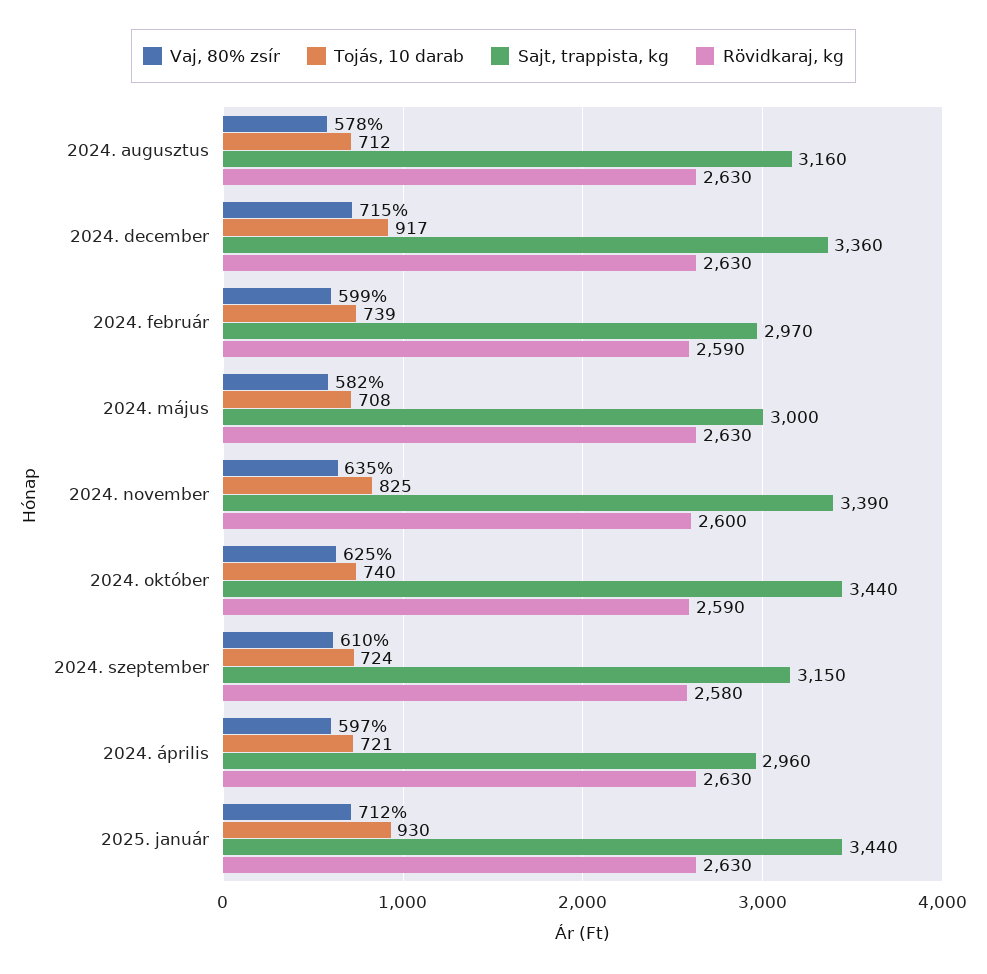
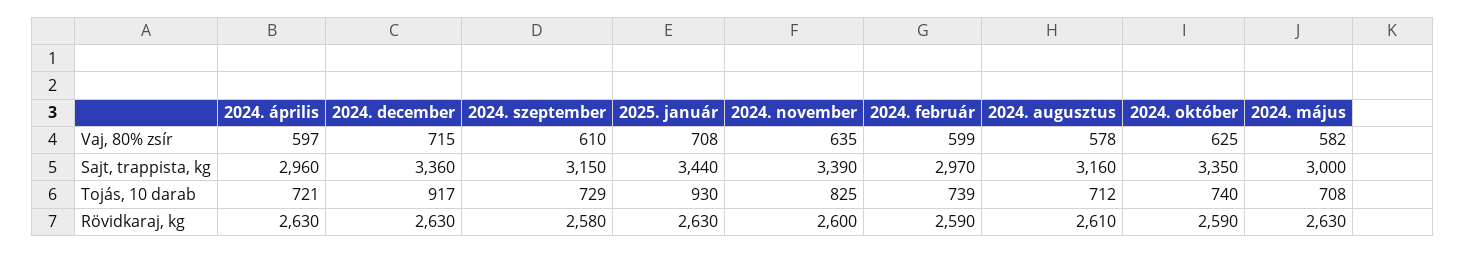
  {
    "Vaj, 80% zsír": {
      "2024. augusztus": 578,
      "2024. december": 715,
      "2024. február": 599,
      "2024. május": 582,
      "2024. november": 635,
      "2024. október": 625,
      "2024. szeptember": 610,
      "2024. április": 597,
-     "2025. január": 712
+     "2025. január": 708
    },
    "Tojás, 10 darab": {
      "2024. augusztus": 712,
      "2024. december": 917,
      "2024. február": 739,
      "2024. május": 708,
      "2024. november": 825,
      "2024. október": 740,
-     "2024. szeptember": 724,
+     "2024. szeptember": 729,
      "2024. április": 721,
      "2025. január": 930
    },
    "Sajt, trappista, kg": {
      "2024. augusztus": 3160,
      "2024. december": 3360,
      "2024. február": 2970,
      "2024. május": 3000,
      "2024. november": 3390,
-     "2024. október": 3440,
+     "2024. október": 3350,
      "2024. szeptember": 3150,
      "2024. április": 2960,
      "2025. január": 3440
    },
    "Rövidkaraj, kg": {
-     "2024. augusztus": 2630,
+     "2024. augusztus": 2610,
      "2024. december": 2630,
      "2024. február": 2590,
      "2024. május": 2630,
      "2024. november": 2600,
      "2024. október": 2590,
      "2024. szeptember": 2580,
      "2024. április": 2630,
      "2025. január": 2630
    }
  }

